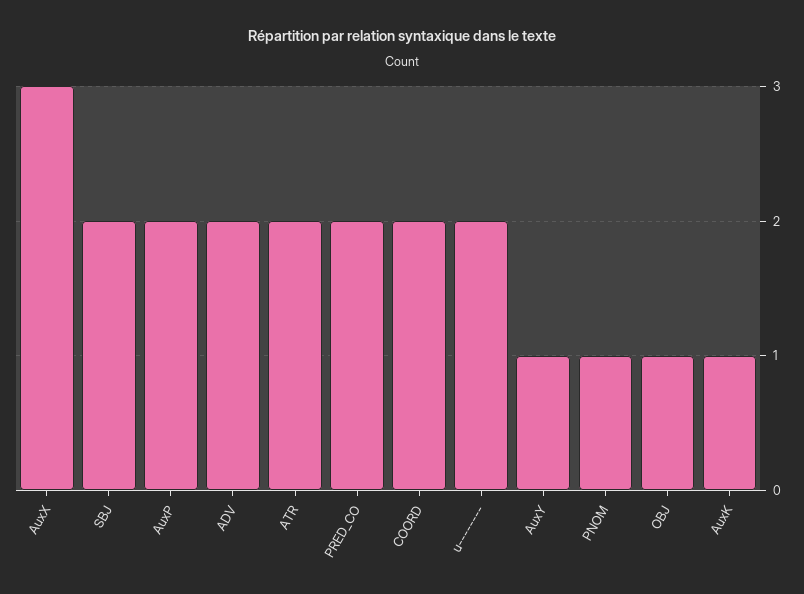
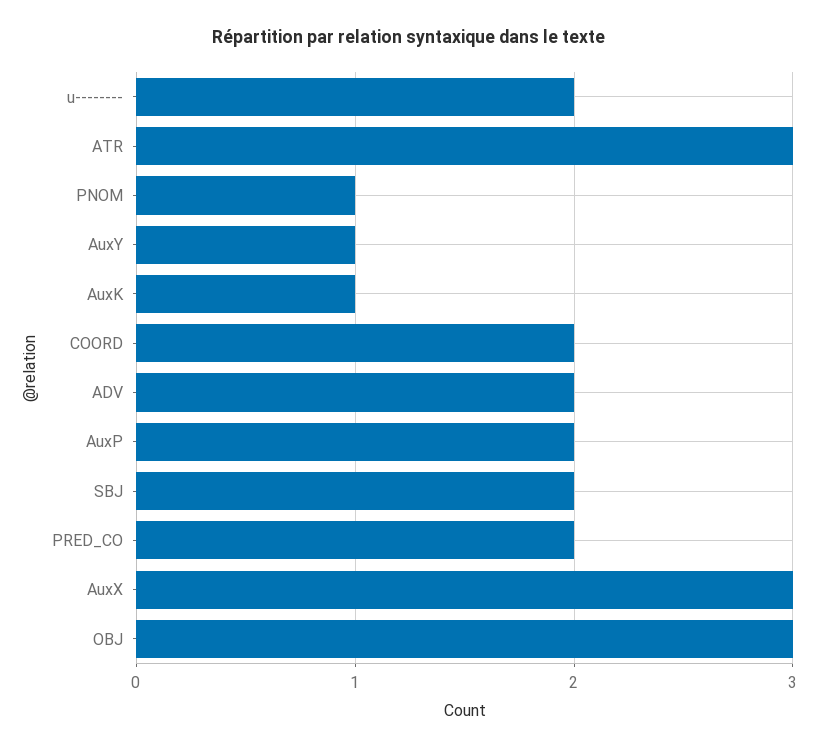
  {
    "AuxX": 3,
    "SBJ": 2,
    "AuxP": 2,
    "ADV": 2,
-   "ATR": 2,
+   "ATR": 3,
    "PRED_CO": 2,
    "COORD": 2,
    "u--------": 2,
    "AuxY": 1,
    "PNOM": 1,
-   "OBJ": 1,
+   "OBJ": 3,
    "AuxK": 1
  }

